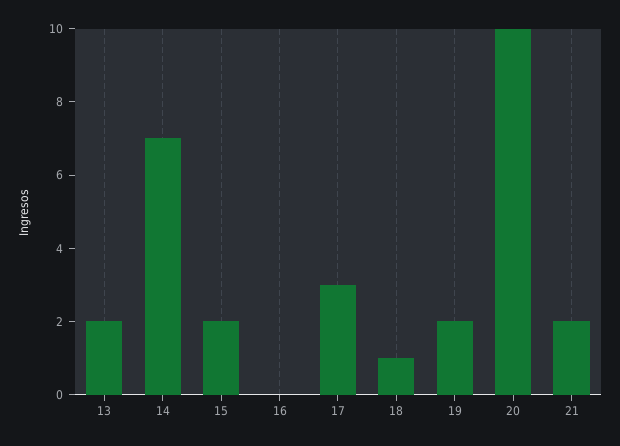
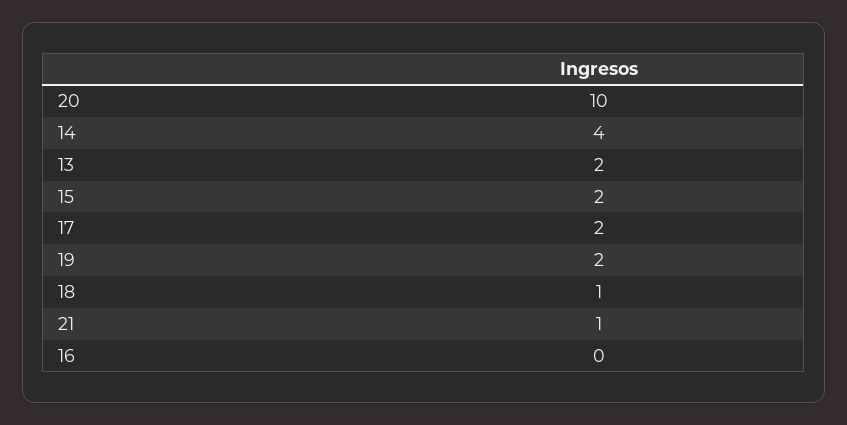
  {
    "13": 2,
-   "14": 7,
+   "14": 4,
    "15": 2,
    "16": 0,
-   "17": 3,
+   "17": 2,
    "18": 1,
    "19": 2,
    "20": 10,
-   "21": 2
+   "21": 1
  }

